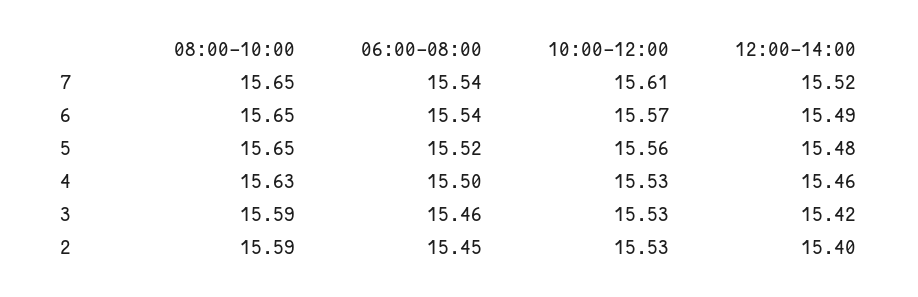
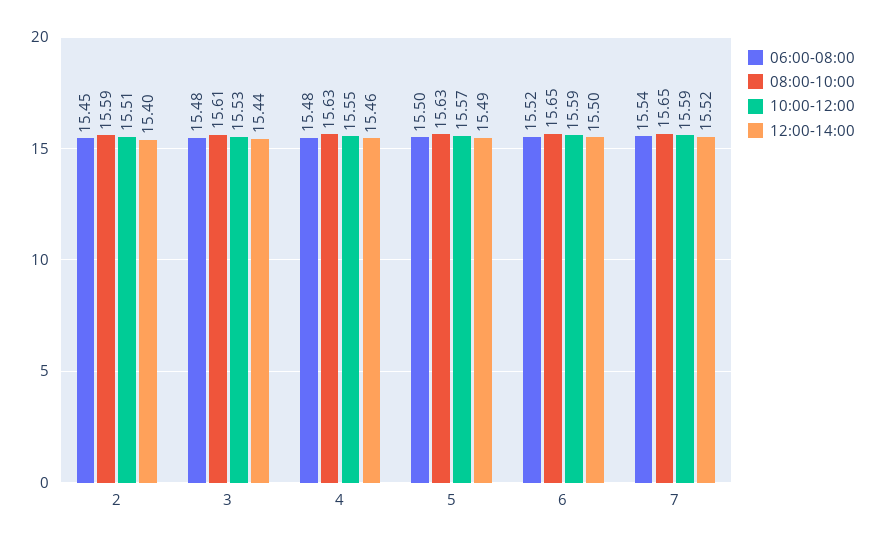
  {
    "08:00-10:00": {
      "7": 15.65,
      "6": 15.65,
-     "5": 15.65,
+     "5": 15.63,
      "4": 15.63,
-     "3": 15.59,
+     "3": 15.61,
      "2": 15.59
    },
    "06:00-08:00": {
      "7": 15.54,
-     "6": 15.54,
+     "6": 15.52,
-     "5": 15.52,
+     "5": 15.5,
-     "4": 15.5,
+     "4": 15.48,
-     "3": 15.46,
+     "3": 15.48,
      "2": 15.45
    },
    "10:00-12:00": {
-     "7": 15.61,
+     "7": 15.59,
-     "6": 15.57,
+     "6": 15.59,
-     "5": 15.56,
+     "5": 15.57,
-     "4": 15.53,
+     "4": 15.55,
      "3": 15.53,
-     "2": 15.53
+     "2": 15.51
    },
    "12:00-14:00": {
      "7": 15.52,
-     "6": 15.49,
+     "6": 15.5,
-     "5": 15.48,
+     "5": 15.49,
      "4": 15.46,
-     "3": 15.42,
+     "3": 15.44,
      "2": 15.4
    }
  }

